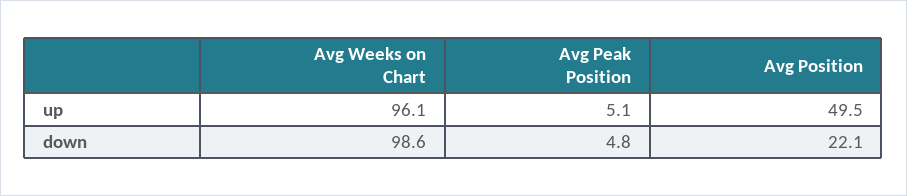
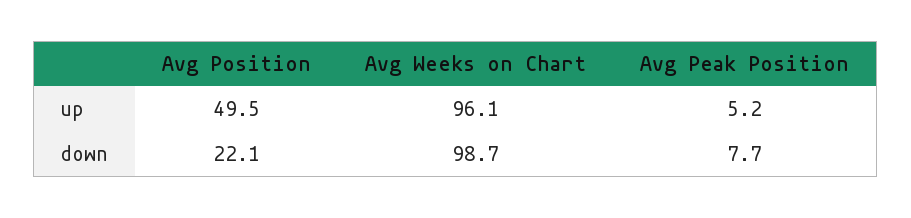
  {
    "Avg Weeks on Chart": {
      "up": 96.1,
-     "down": 98.6
+     "down": 98.7
    },
    "Avg Peak Position": {
-     "up": 5.1,
+     "up": 5.2,
-     "down": 4.8
+     "down": 7.7
    },
    "Avg Position": {
      "up": 49.5,
      "down": 22.1
    }
  }

